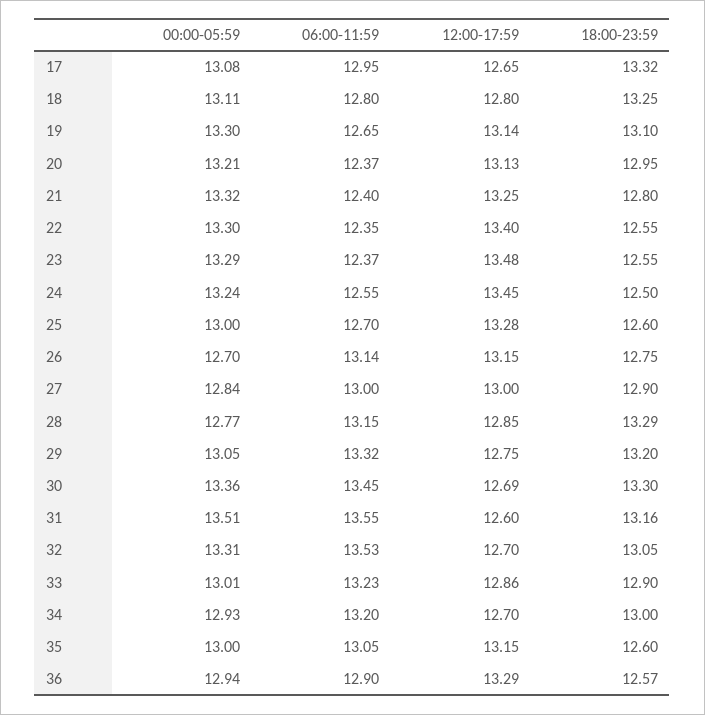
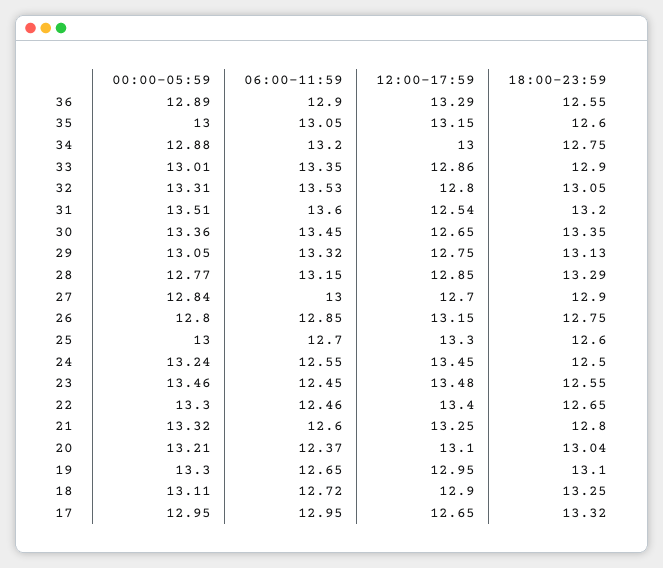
  {
    "00:00-05:59": {
-     "17": 13.08,
+     "17": 12.95,
      "18": 13.11,
      "19": 13.3,
      "20": 13.21,
      "21": 13.32,
      "22": 13.3,
-     "23": 13.29,
+     "23": 13.46,
      "24": 13.24,
      "25": 13,
-     "26": 12.7,
+     "26": 12.8,
      "27": 12.84,
      "28": 12.77,
      "29": 13.05,
      "30": 13.36,
      "31": 13.51,
      "32": 13.31,
      "33": 13.01,
-     "34": 12.93,
+     "34": 12.88,
      "35": 13,
-     "36": 12.94
+     "36": 12.89
    },
    "06:00-11:59": {
      "17": 12.95,
-     "18": 12.8,
+     "18": 12.72,
      "19": 12.65,
      "20": 12.37,
-     "21": 12.4,
+     "21": 12.6,
-     "22": 12.35,
+     "22": 12.46,
-     "23": 12.37,
+     "23": 12.45,
      "24": 12.55,
      "25": 12.7,
-     "26": 13.14,
+     "26": 12.85,
      "27": 13,
      "28": 13.15,
      "29": 13.32,
      "30": 13.45,
-     "31": 13.55,
+     "31": 13.6,
      "32": 13.53,
-     "33": 13.23,
+     "33": 13.35,
      "34": 13.2,
      "35": 13.05,
      "36": 12.9
    },
    "12:00-17:59": {
      "17": 12.65,
-     "18": 12.8,
+     "18": 12.9,
-     "19": 13.14,
+     "19": 12.95,
-     "20": 13.13,
+     "20": 13.1,
      "21": 13.25,
      "22": 13.4,
      "23": 13.48,
      "24": 13.45,
-     "25": 13.28,
+     "25": 13.3,
      "26": 13.15,
-     "27": 13,
+     "27": 12.7,
      "28": 12.85,
      "29": 12.75,
-     "30": 12.69,
+     "30": 12.65,
-     "31": 12.6,
+     "31": 12.54,
-     "32": 12.7,
+     "32": 12.8,
      "33": 12.86,
-     "34": 12.7,
+     "34": 13,
      "35": 13.15,
      "36": 13.29
    },
    "18:00-23:59": {
      "17": 13.32,
      "18": 13.25,
      "19": 13.1,
-     "20": 12.95,
+     "20": 13.04,
      "21": 12.8,
-     "22": 12.55,
+     "22": 12.65,
      "23": 12.55,
      "24": 12.5,
      "25": 12.6,
      "26": 12.75,
      "27": 12.9,
      "28": 13.29,
-     "29": 13.2,
+     "29": 13.13,
-     "30": 13.3,
+     "30": 13.35,
-     "31": 13.16,
+     "31": 13.2,
      "32": 13.05,
      "33": 12.9,
-     "34": 13,
+     "34": 12.75,
      "35": 12.6,
-     "36": 12.57
+     "36": 12.55
    }
  }

